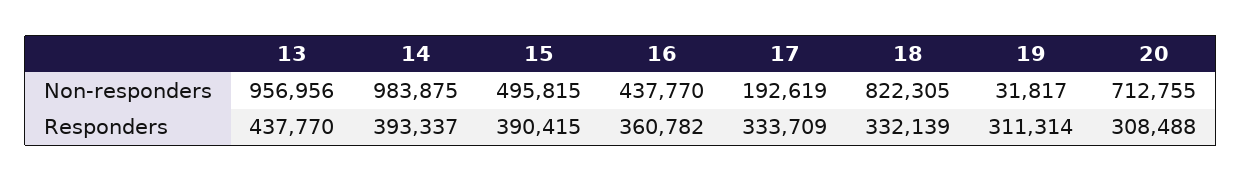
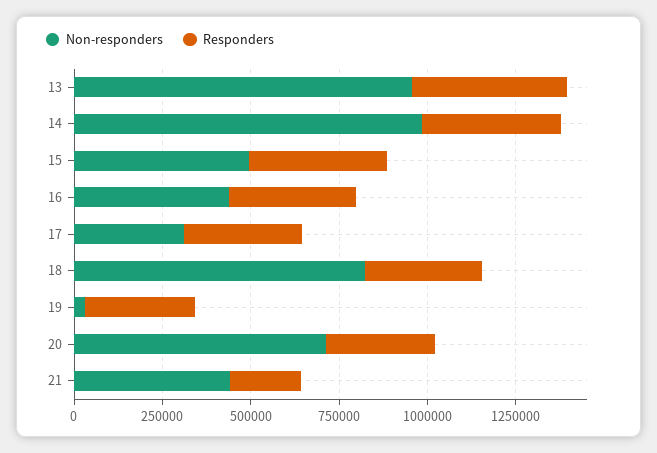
  {
    "Non-responders": {
      "13": 956956,
      "14": 983875,
      "15": 495815,
      "16": 437770,
-     "17": 192619,
+     "17": 300000,
      "18": 822305,
      "19": 31817,
-     "20": 712755
+     "20": 712755,
+     "21": 450000
    },
    "Responders": {
      "13": 437770,
      "14": 393337,
      "15": 390415,
      "16": 360782,
      "17": 333709,
      "18": 332139,
      "19": 311314,
-     "20": 308488
+     "20": 308488,
+     "21": 200000
    }
  }

